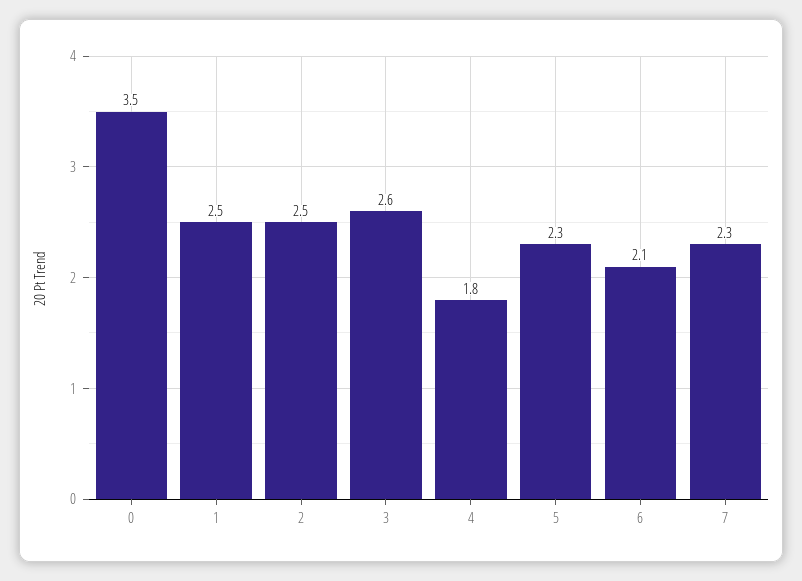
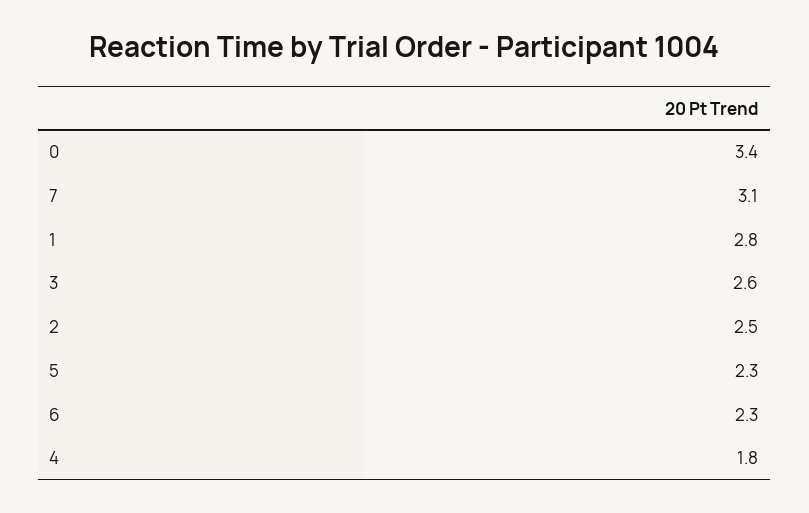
  {
-   "0": 3.5,
+   "0": 3.4,
-   "1": 2.5,
+   "1": 2.8,
    "2": 2.5,
    "3": 2.6,
    "4": 1.8,
    "5": 2.3,
-   "6": 2.1,
+   "6": 2.3,
-   "7": 2.3
+   "7": 3.1
  }

